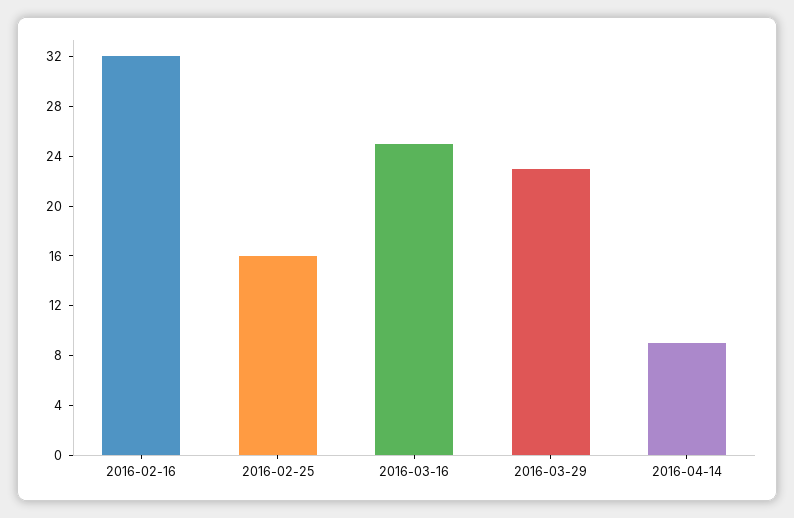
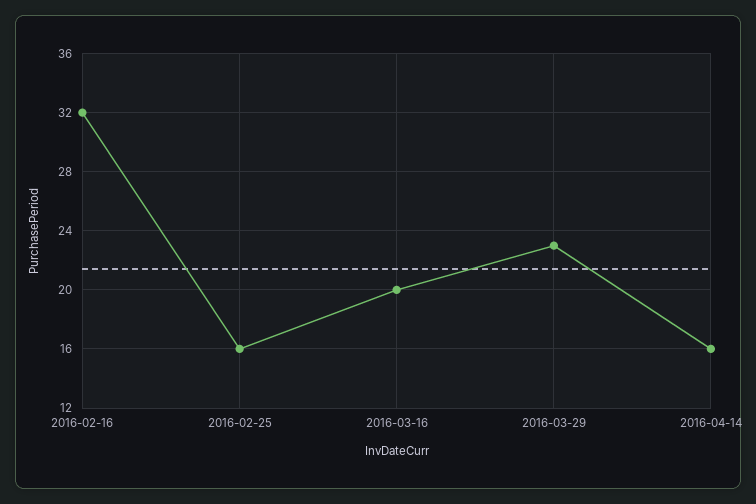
  {
    "2016-02-16": 32,
    "2016-02-25": 16,
-   "2016-03-16": 25,
+   "2016-03-16": 20,
    "2016-03-29": 23,
-   "2016-04-14": 9
+   "2016-04-14": 16
  }

